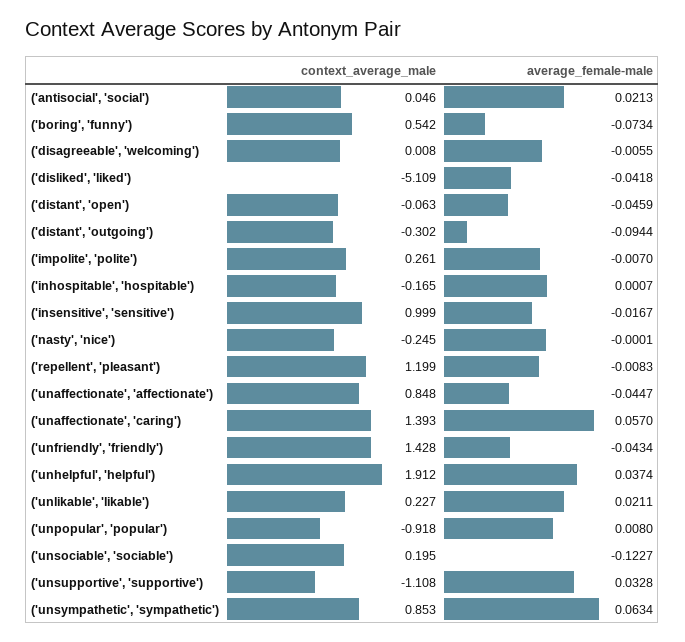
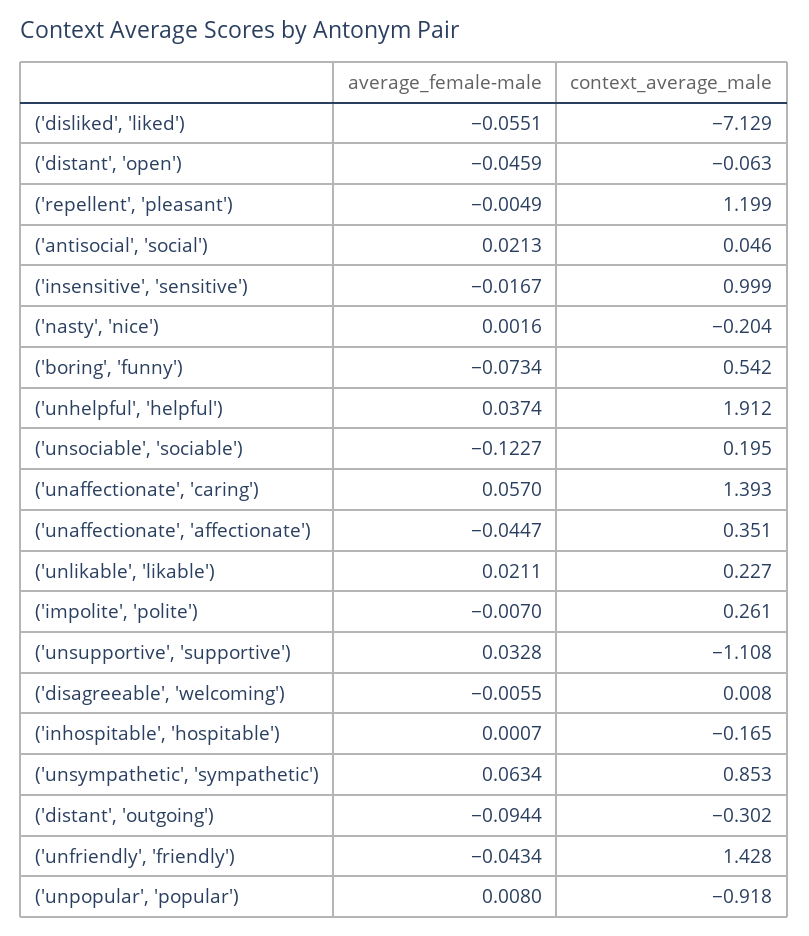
  {
    "context_average_male": {
      "('antisocial', 'social')": 0.046,
      "('boring', 'funny')": 0.542,
      "('disagreeable', 'welcoming')": 0.008,
-     "('disliked', 'liked')": -5.109,
+     "('disliked', 'liked')": -7.129,
      "('distant', 'open')": -0.063,
      "('distant', 'outgoing')": -0.302,
      "('impolite', 'polite')": 0.261,
      "('inhospitable', 'hospitable')": -0.165,
      "('insensitive', 'sensitive')": 0.999,
-     "('nasty', 'nice')": -0.245,
+     "('nasty', 'nice')": -0.204,
      "('repellent', 'pleasant')": 1.199,
-     "('unaffectionate', 'affectionate')": 0.848,
+     "('unaffectionate', 'affectionate')": 0.351,
      "('unaffectionate', 'caring')": 1.393,
      "('unfriendly', 'friendly')": 1.428,
      "('unhelpful', 'helpful')": 1.912,
      "('unlikable', 'likable')": 0.227,
      "('unpopular', 'popular')": -0.918,
      "('unsociable', 'sociable')": 0.195,
      "('unsupportive', 'supportive')": -1.108,
      "('unsympathetic', 'sympathetic')": 0.853
    },
    "average_female-male": {
      "('antisocial', 'social')": 0.0213,
      "('boring', 'funny')": -0.0734,
      "('disagreeable', 'welcoming')": -0.0055,
-     "('disliked', 'liked')": -0.0418,
+     "('disliked', 'liked')": -0.0551,
      "('distant', 'open')": -0.0459,
      "('distant', 'outgoing')": -0.0944,
      "('impolite', 'polite')": -0.007,
      "('inhospitable', 'hospitable')": 0.0007,
      "('insensitive', 'sensitive')": -0.0167,
-     "('nasty', 'nice')": -0.0001,
+     "('nasty', 'nice')": 0.0016,
-     "('repellent', 'pleasant')": -0.0083,
+     "('repellent', 'pleasant')": -0.0049,
      "('unaffectionate', 'affectionate')": -0.0447,
      "('unaffectionate', 'caring')": 0.057,
      "('unfriendly', 'friendly')": -0.0434,
      "('unhelpful', 'helpful')": 0.0374,
      "('unlikable', 'likable')": 0.0211,
      "('unpopular', 'popular')": 0.008,
      "('unsociable', 'sociable')": -0.1227,
      "('unsupportive', 'supportive')": 0.0328,
      "('unsympathetic', 'sympathetic')": 0.0634
    }
  }

